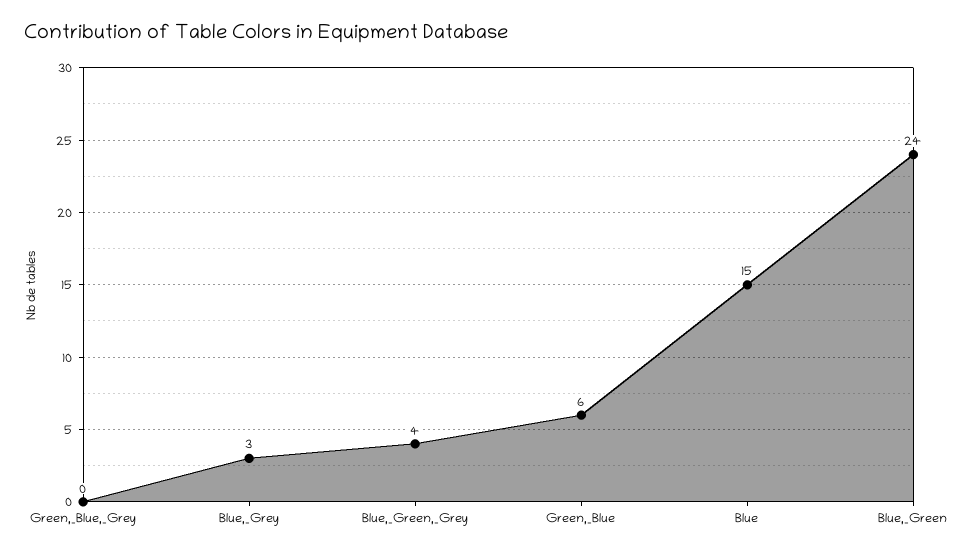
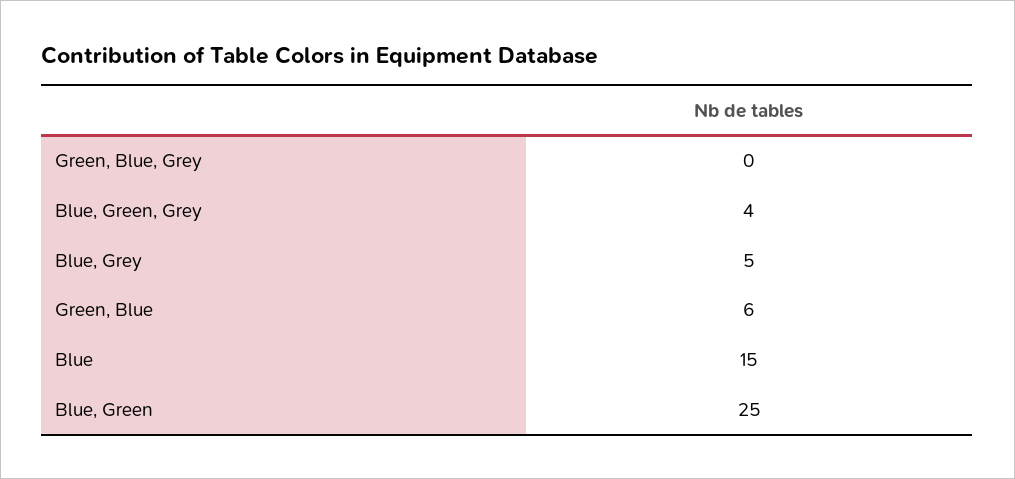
  {
    "Green,_Blue,_Grey": 0,
-   "Blue,_Grey": 3,
+   "Blue,_Grey": 5,
    "Blue,_Green,_Grey": 4,
    "Green,_Blue": 6,
    "Blue": 15,
-   "Blue,_Green": 24
+   "Blue,_Green": 25
  }

